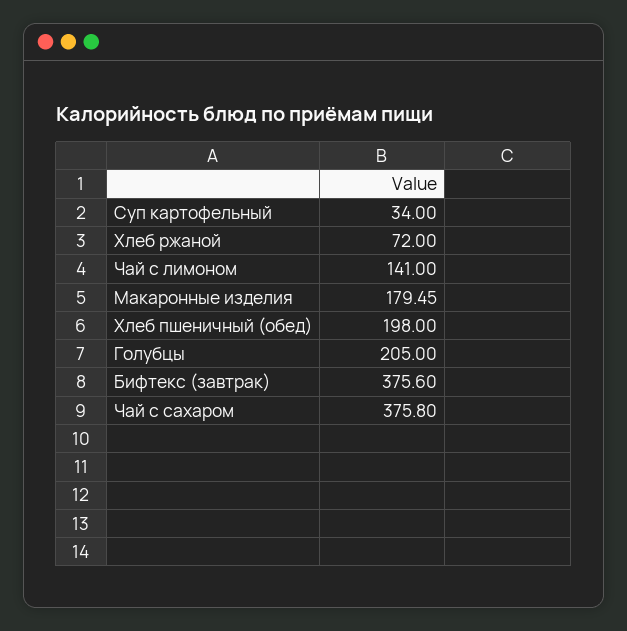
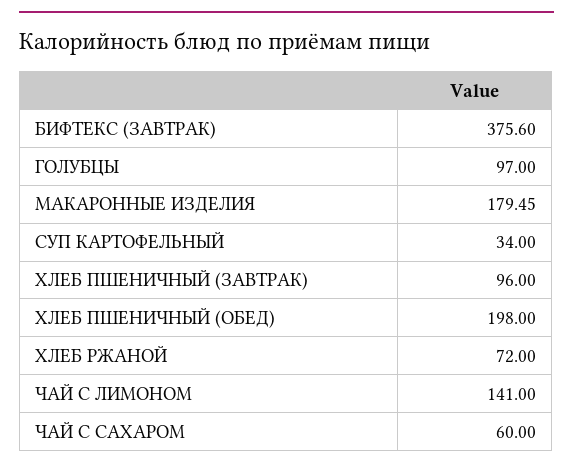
  {
    "Суп картофельный": 34,
    "Хлеб ржаной": 72,
    "Чай с лимоном": 141,
    "Макаронные изделия": 179.45,
    "Хлеб пшеничный (обед)": 198,
-   "Голубцы": 205,
+   "Голубцы": 97,
    "Бифтекс (завтрак)": 375.6,
-   "Чай с сахаром": 375.8
+   "Чай с сахаром": 60,
+   "ХЛЕБ ПШЕНИЧНЫЙ (ЗАВТРАК)": 96
  }

